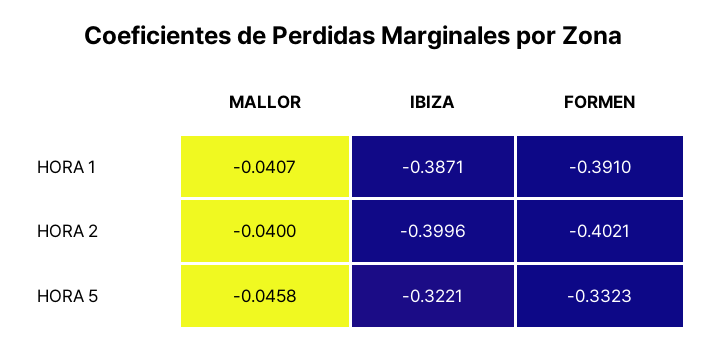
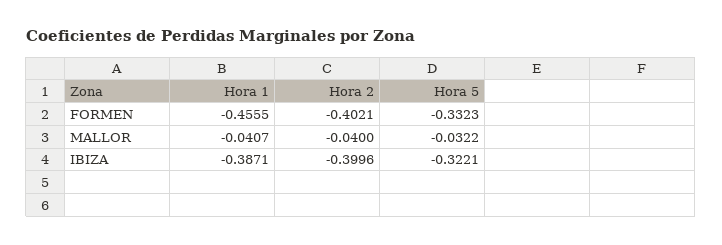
  {
    "MALLOR": {
      "HORA 1": -0.0407,
      "HORA 2": -0.04,
-     "HORA 5": -0.0458
+     "HORA 5": -0.0322
    },
    "IBIZA": {
      "HORA 1": -0.3871,
      "HORA 2": -0.3996,
      "HORA 5": -0.3221
    },
    "FORMEN": {
-     "HORA 1": -0.391,
+     "HORA 1": -0.4555,
      "HORA 2": -0.4021,
      "HORA 5": -0.3323
    }
  }

